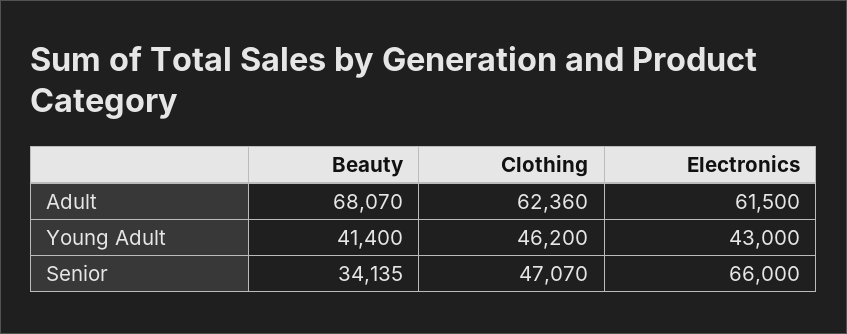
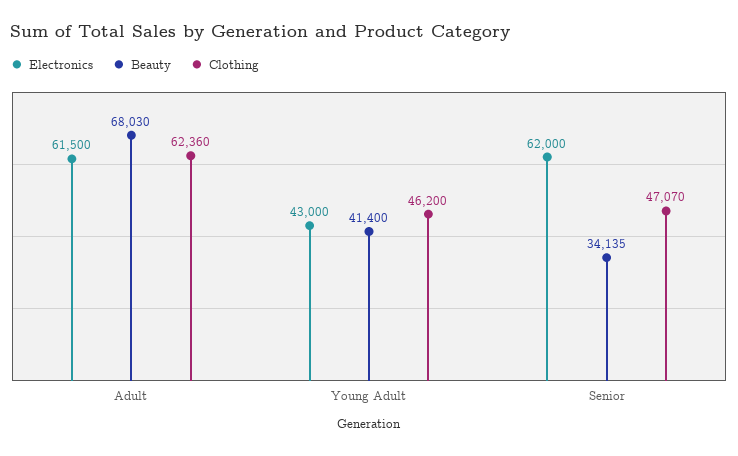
  {
    "Beauty": {
-     "Adult": 68070,
+     "Adult": 68030,
      "Young Adult": 41400,
      "Senior": 34135
    },
    "Clothing": {
      "Adult": 62360,
      "Young Adult": 46200,
      "Senior": 47070
    },
    "Electronics": {
      "Adult": 61500,
      "Young Adult": 43000,
-     "Senior": 66000
+     "Senior": 62000
    }
  }

